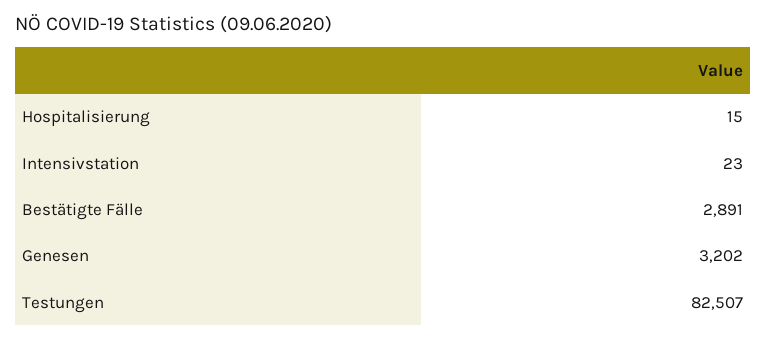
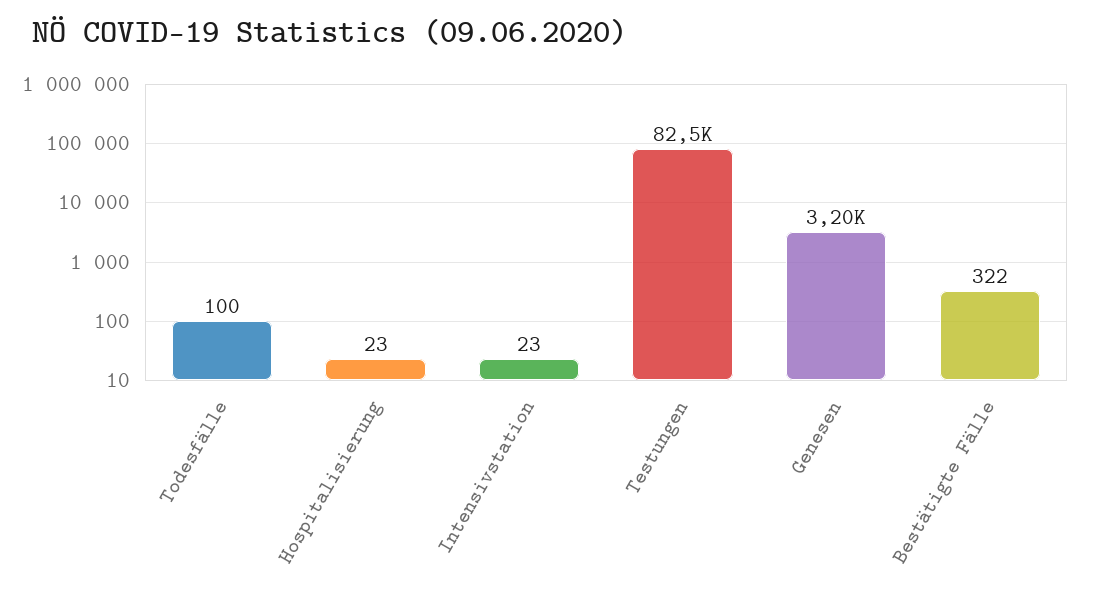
  {
-   "Hospitalisierung": 15,
+   "Hospitalisierung": 23,
    "Intensivstation": 23,
-   "Bestätigte Fälle": 2891,
+   "Bestätigte Fälle": 322,
    "Genesen": 3202,
-   "Testungen": 82507
+   "Testungen": 82507,
+   "Todesfälle": 100
  }

